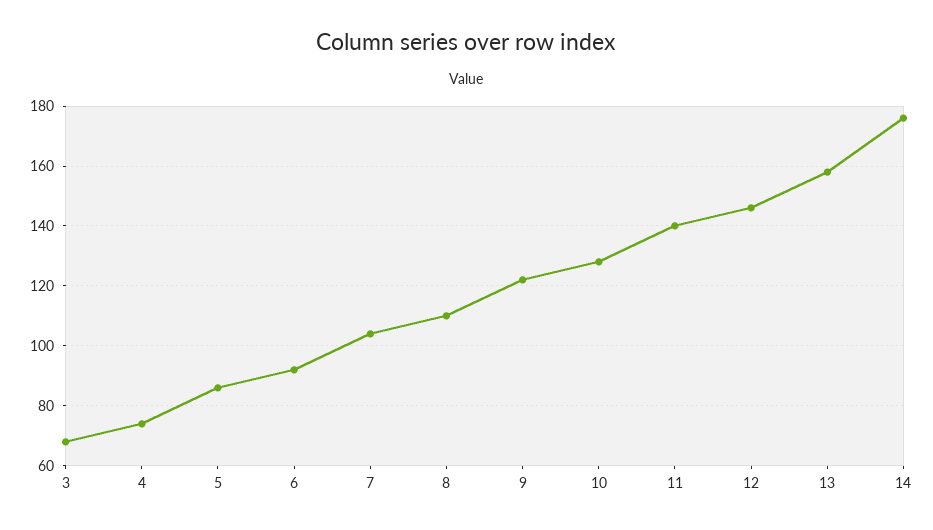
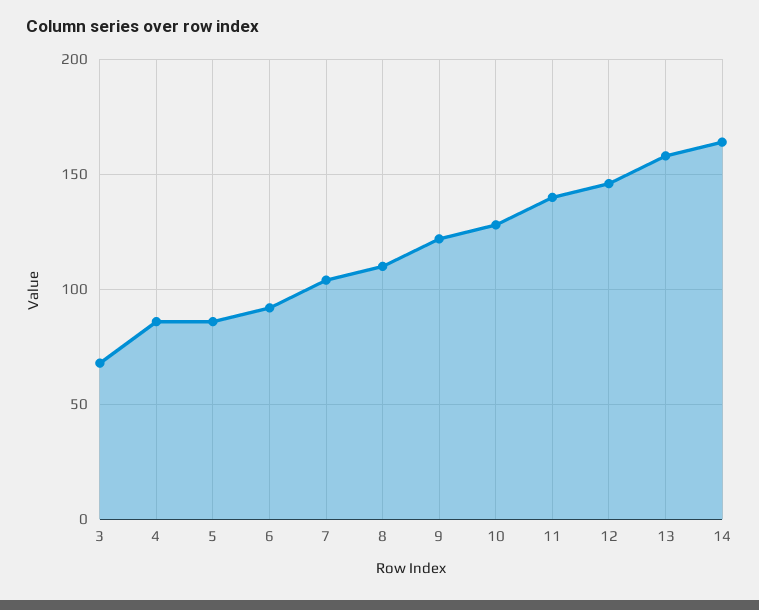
  {
    "3": 70,
-   "4": 75,
+   "4": 85,
    "5": 85,
    "6": 90,
    "7": 105,
    "8": 110,
    "9": 120,
    "10": 130,
    "11": 140,
    "12": 145,
    "13": 160,
-   "14": 175
+   "14": 165
  }

